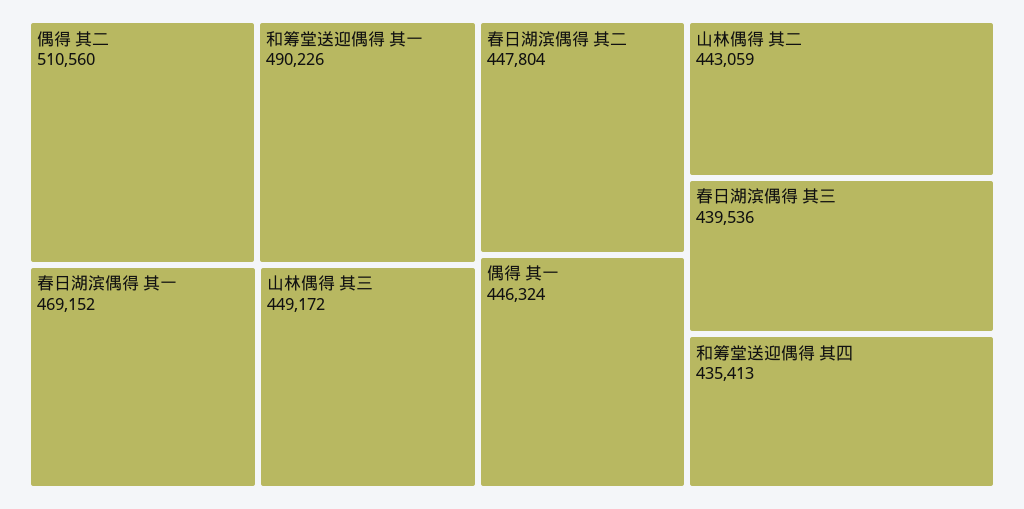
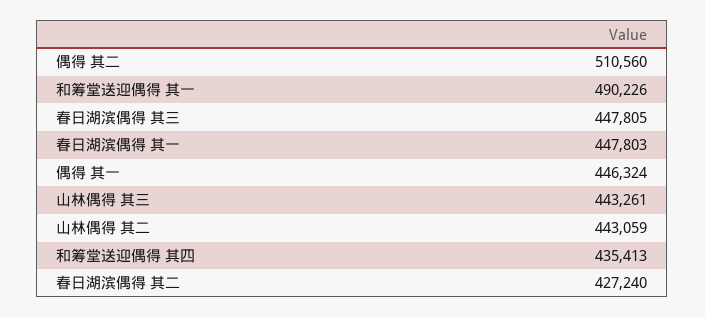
  {
    "偶得 其二": 510560,
    "和筹堂送迎偶得 其一": 490226,
-   "春日湖滨偶得 其一": 469152,
+   "春日湖滨偶得 其一": 447803,
-   "山林偶得 其三": 449172,
+   "山林偶得 其三": 443261,
-   "春日湖滨偶得 其二": 447804,
+   "春日湖滨偶得 其二": 427240,
    "偶得 其一": 446324,
    "山林偶得 其二": 443059,
-   "春日湖滨偶得 其三": 439536,
+   "春日湖滨偶得 其三": 447805,
    "和筹堂送迎偶得 其四": 435413
  }

